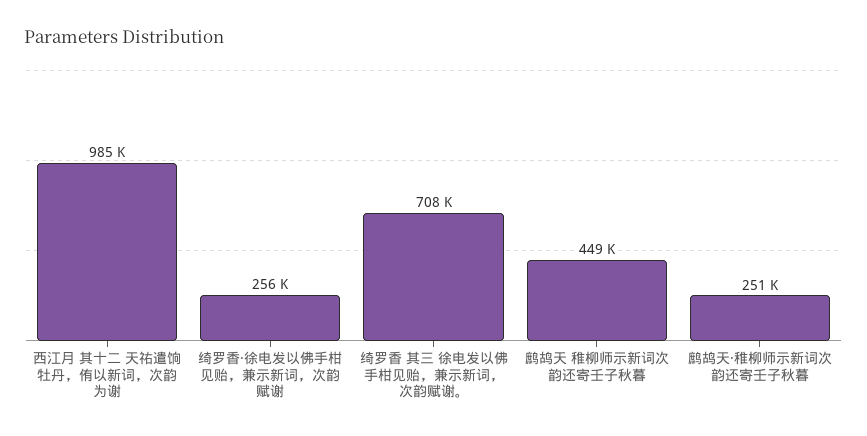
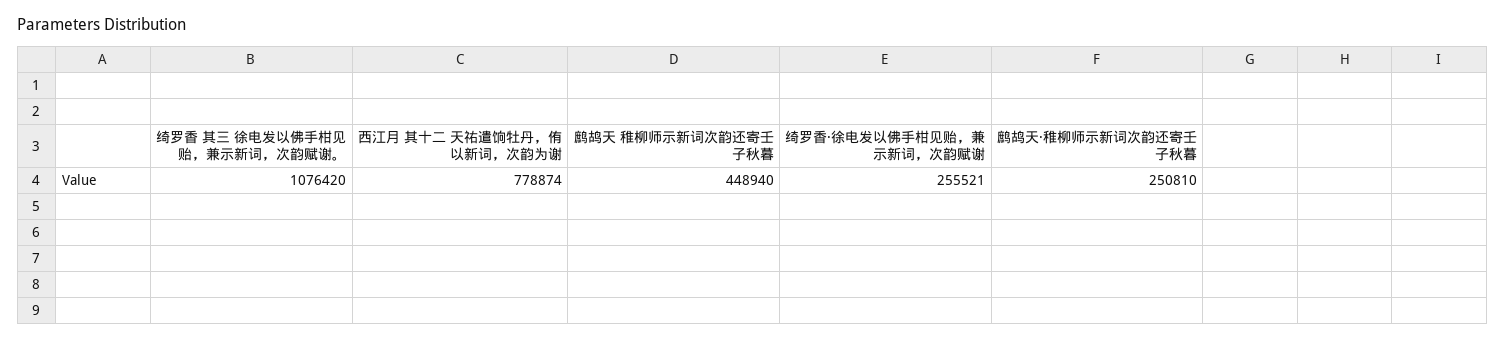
  {
-   "西江月 其十二 天祐遣饷牡丹，侑以新词，次韵为谢": 985000,
+   "西江月 其十二 天祐遣饷牡丹，侑以新词，次韵为谢": 778874,
    "绮罗香·徐电发以佛手柑见贻，兼示新词，次韵赋谢": 255521,
-   "绮罗香 其三 徐电发以佛手柑见贻，兼示新词，次韵赋谢。": 708000,
+   "绮罗香 其三 徐电发以佛手柑见贻，兼示新词，次韵赋谢。": 1076420,
    "鹧鸪天 稚柳师示新词次韵还寄壬子秋暮": 448940,
    "鹧鸪天·稚柳师示新词次韵还寄壬子秋暮": 250810
  }

